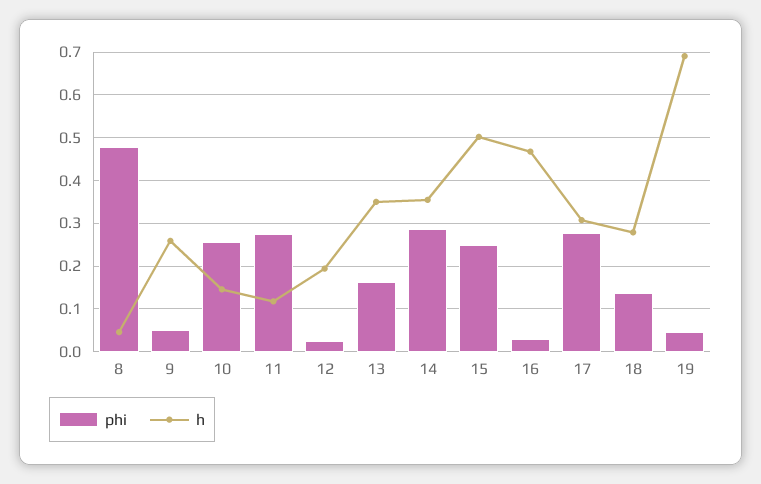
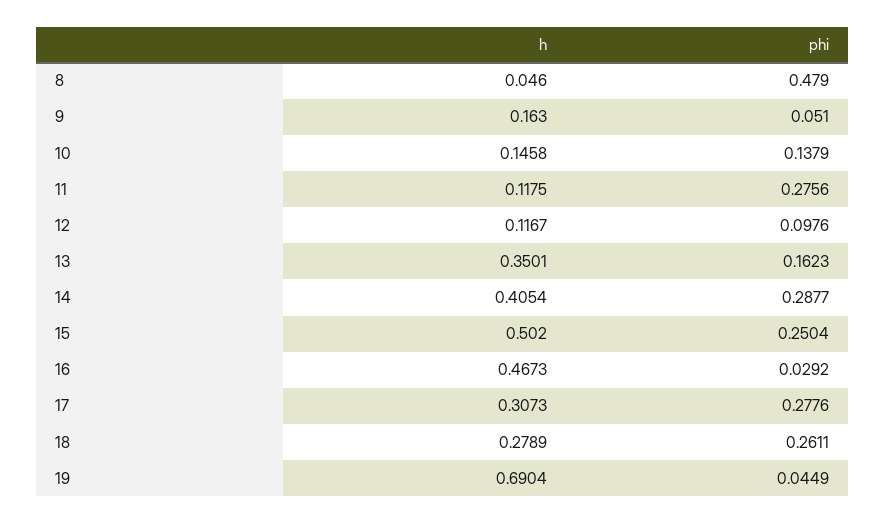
  {
    "phi": {
      "8": 0.479,
      "9": 0.051,
-     "10": 0.26,
+     "10": 0.1379,
      "11": 0.2756,
-     "12": 0.02,
+     "12": 0.0976,
      "13": 0.1623,
      "14": 0.2877,
      "15": 0.2504,
      "16": 0.0292,
      "17": 0.2776,
-     "18": 0.14,
+     "18": 0.2611,
      "19": 0.0449
    },
    "h": {
      "8": 0.046,
-     "9": 0.26,
+     "9": 0.163,
      "10": 0.1458,
      "11": 0.1175,
-     "12": 0.2,
+     "12": 0.1167,
      "13": 0.3501,
-     "14": 0.36,
+     "14": 0.4054,
      "15": 0.502,
      "16": 0.4673,
      "17": 0.3073,
      "18": 0.2789,
      "19": 0.6904
    }
  }

